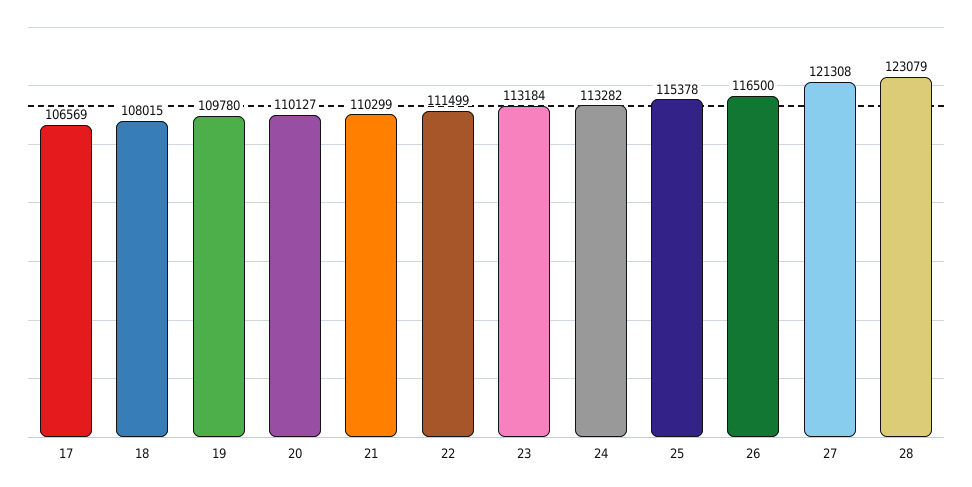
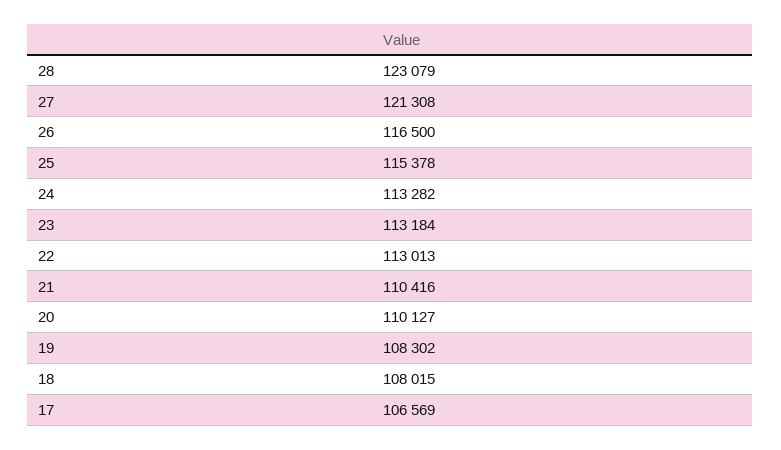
  {
    "17": 106569,
    "18": 108015,
-   "19": 109780,
+   "19": 108302,
    "20": 110127,
-   "21": 110299,
+   "21": 110416,
-   "22": 111499,
+   "22": 113013,
    "23": 113184,
    "24": 113282,
    "25": 115378,
    "26": 116500,
    "27": 121308,
    "28": 123079
  }

